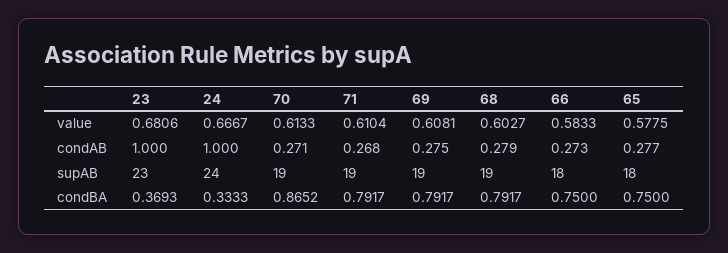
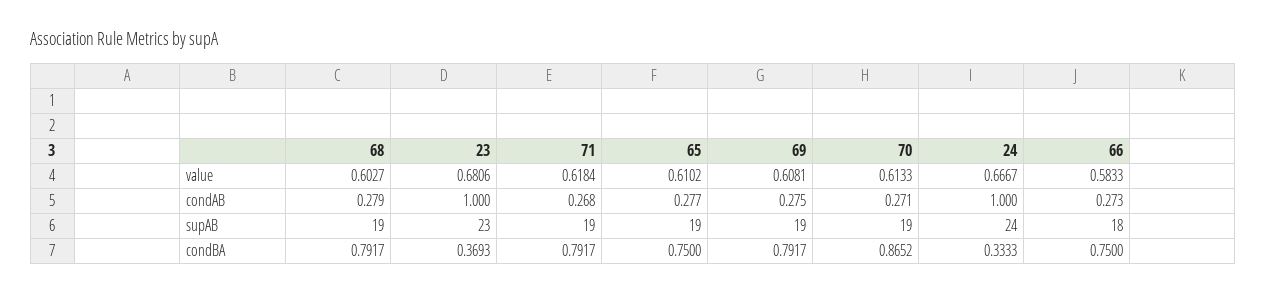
  {
    "23": {
      "value": 0.6806,
      "condAB": 1,
      "supAB": 23,
      "condBA": 0.3693
    },
    "24": {
      "value": 0.6667,
      "condAB": 1,
      "supAB": 24,
      "condBA": 0.3333
    },
    "70": {
      "value": 0.6133,
      "condAB": 0.271,
      "supAB": 19,
      "condBA": 0.8652
    },
    "71": {
-     "value": 0.6104,
+     "value": 0.6184,
      "condAB": 0.268,
      "supAB": 19,
      "condBA": 0.7917
    },
    "69": {
      "value": 0.6081,
      "condAB": 0.275,
      "supAB": 19,
      "condBA": 0.7917
    },
    "68": {
      "value": 0.6027,
      "condAB": 0.279,
      "supAB": 19,
      "condBA": 0.7917
    },
    "66": {
      "value": 0.5833,
      "condAB": 0.273,
      "supAB": 18,
      "condBA": 0.75
    },
    "65": {
-     "value": 0.5775,
+     "value": 0.6102,
      "condAB": 0.277,
-     "supAB": 18,
+     "supAB": 19,
      "condBA": 0.75
    }
  }

